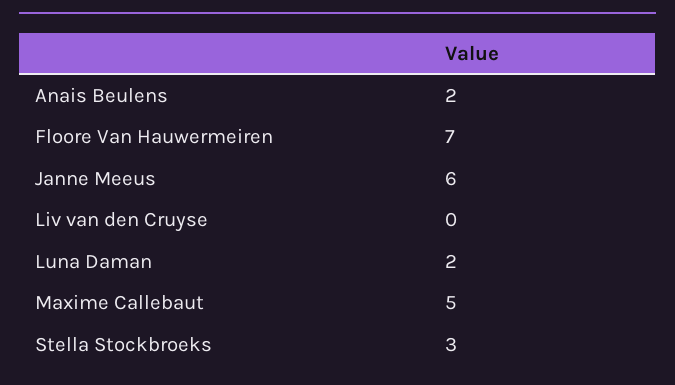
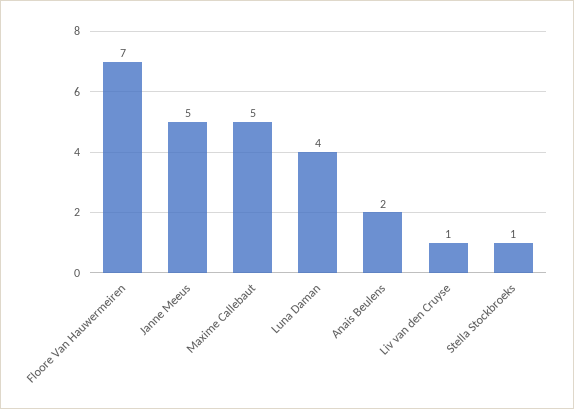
  {
    "Anais Beulens": 2,
    "Floore Van Hauwermeiren": 7,
-   "Janne Meeus": 6,
+   "Janne Meeus": 5,
-   "Liv van den Cruyse": 0,
+   "Liv van den Cruyse": 1,
-   "Luna Daman": 2,
+   "Luna Daman": 4,
    "Maxime Callebaut": 5,
-   "Stella Stockbroeks": 3
+   "Stella Stockbroeks": 1
  }

